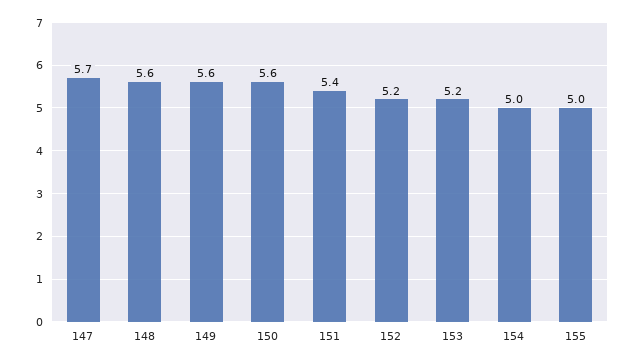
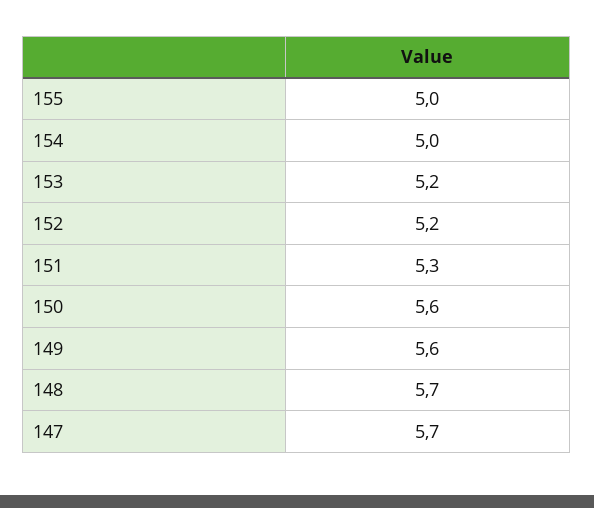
  {
    "147": 5.7,
-   "148": 5.6,
+   "148": 5.7,
    "149": 5.6,
    "150": 5.6,
-   "151": 5.4,
+   "151": 5.3,
    "152": 5.2,
    "153": 5.2,
    "154": 5,
    "155": 5
  }

